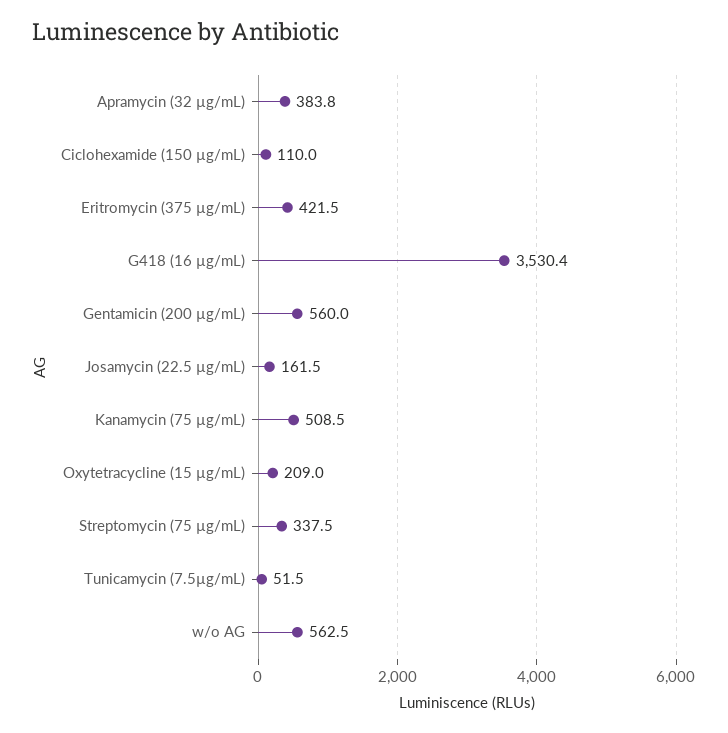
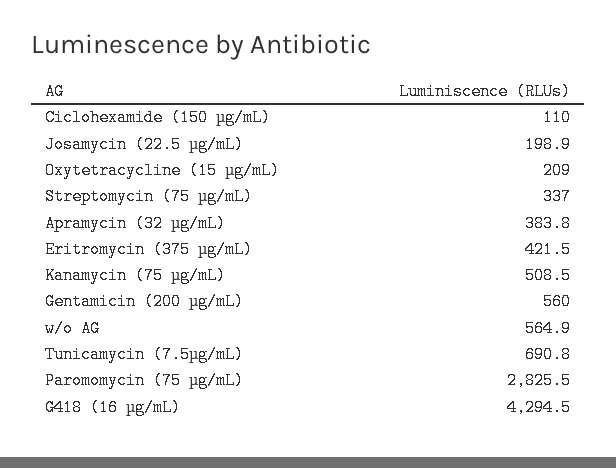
  {
    "Apramycin (32 µg/mL)": 383.8,
    "Ciclohexamide (150 µg/mL)": 110,
    "Eritromycin (375 µg/mL)": 421.5,
-   "G418 (16 µg/mL)": 3530.4,
+   "G418 (16 µg/mL)": 4294.5,
    "Gentamicin (200 µg/mL)": 560,
-   "Josamycin (22.5 µg/mL)": 161.5,
+   "Josamycin (22.5 µg/mL)": 198.9,
    "Kanamycin (75 µg/mL)": 508.5,
    "Oxytetracycline (15 µg/mL)": 209,
-   "Streptomycin (75 µg/mL)": 337.5,
+   "Streptomycin (75 µg/mL)": 337,
-   "Tunicamycin (7.5µg/mL)": 51.5,
+   "Tunicamycin (7.5µg/mL)": 690.8,
-   "w/o AG": 562.5
+   "w/o AG": 564.9,
+   "Paromomycin (75 µg/mL)": 2825.5
  }

